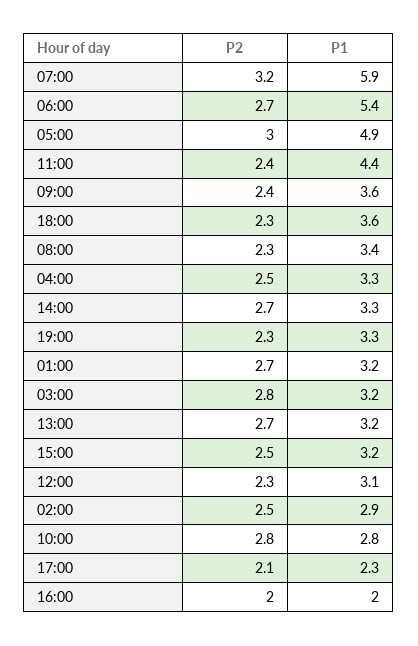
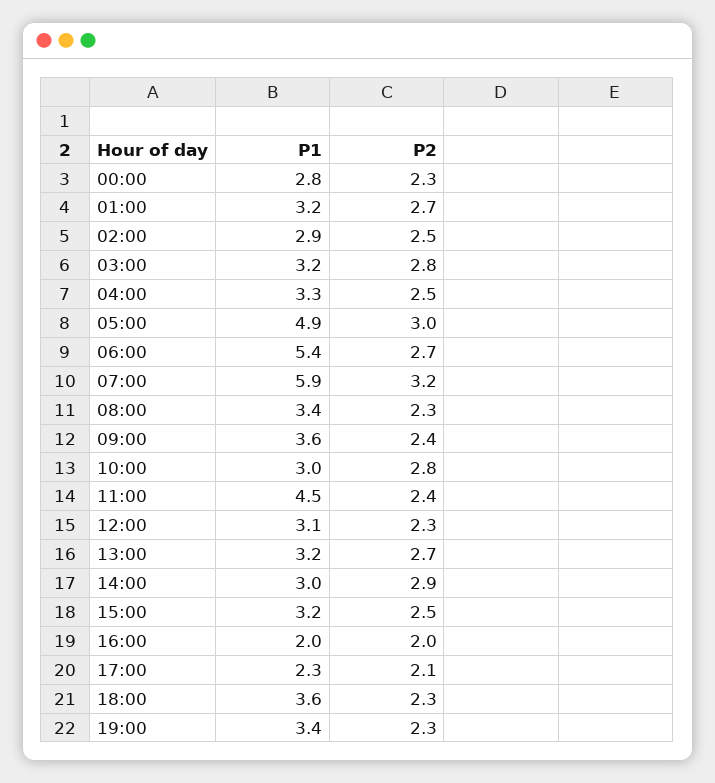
  {
    "P2": {
      "07:00": 3.2,
      "06:00": 2.7,
      "05:00": 3,
      "11:00": 2.4,
      "09:00": 2.4,
      "18:00": 2.3,
      "08:00": 2.3,
      "04:00": 2.5,
-     "14:00": 2.7,
+     "14:00": 2.9,
      "19:00": 2.3,
      "01:00": 2.7,
      "03:00": 2.8,
      "13:00": 2.7,
      "15:00": 2.5,
      "12:00": 2.3,
      "02:00": 2.5,
      "10:00": 2.8,
      "17:00": 2.1,
-     "16:00": 2
+     "16:00": 2,
+     "00:00": 2.3
    },
    "P1": {
      "07:00": 5.9,
      "06:00": 5.4,
      "05:00": 4.9,
-     "11:00": 4.4,
+     "11:00": 4.5,
      "09:00": 3.6,
      "18:00": 3.6,
      "08:00": 3.4,
      "04:00": 3.3,
-     "14:00": 3.3,
+     "14:00": 3,
-     "19:00": 3.3,
+     "19:00": 3.4,
      "01:00": 3.2,
      "03:00": 3.2,
      "13:00": 3.2,
      "15:00": 3.2,
      "12:00": 3.1,
      "02:00": 2.9,
-     "10:00": 2.8,
+     "10:00": 3,
      "17:00": 2.3,
-     "16:00": 2
+     "16:00": 2,
+     "00:00": 2.8
    }
  }

